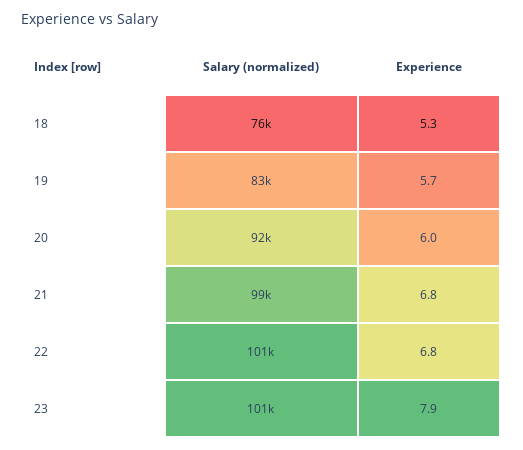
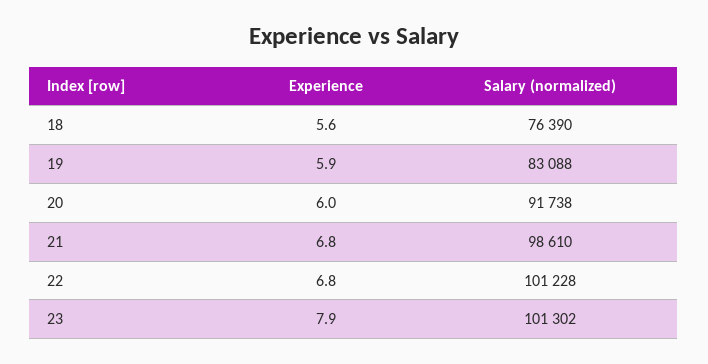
  {
    "Salary (normalized)": {
      "18": 76390,
      "19": 83088,
      "20": 91738,
      "21": 98610,
      "22": 101228,
      "23": 101302
    },
    "Experience": {
-     "18": 5.3,
+     "18": 5.6,
-     "19": 5.7,
+     "19": 5.9,
      "20": 6,
      "21": 6.8,
      "22": 6.8,
      "23": 7.9
    }
  }

